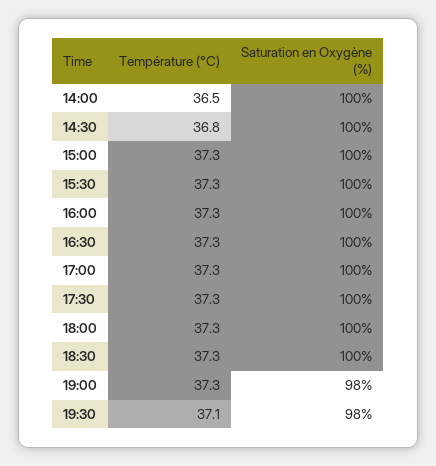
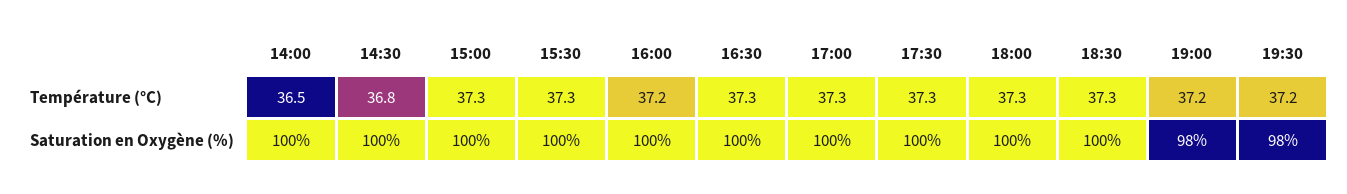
  {
    "Température (°C)": {
      "14:00": 36.5,
      "14:30": 36.8,
      "15:00": 37.3,
      "15:30": 37.3,
-     "16:00": 37.3,
+     "16:00": 37.2,
      "16:30": 37.3,
      "17:00": 37.3,
      "17:30": 37.3,
      "18:00": 37.3,
      "18:30": 37.3,
-     "19:00": 37.3,
+     "19:00": 37.2,
-     "19:30": 37.1
+     "19:30": 37.2
    },
    "Saturation en Oxygène (%)": {
      "14:00": 100,
      "14:30": 100,
      "15:00": 100,
      "15:30": 100,
      "16:00": 100,
      "16:30": 100,
      "17:00": 100,
      "17:30": 100,
      "18:00": 100,
      "18:30": 100,
      "19:00": 98,
      "19:30": 98
    }
  }

